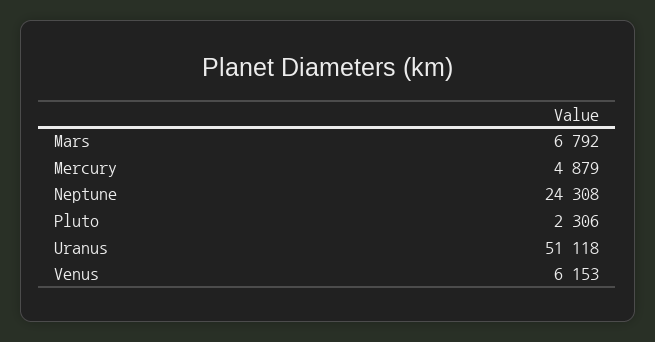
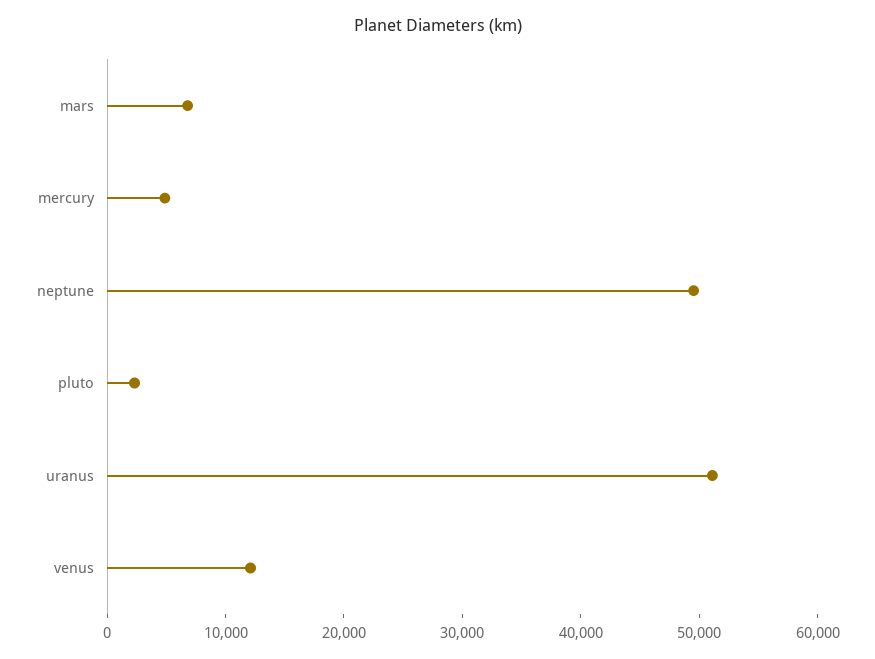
  {
    "Mars": 6792,
    "Mercury": 4879,
-   "Neptune": 24308,
+   "Neptune": 50000,
    "Pluto": 2306,
    "Uranus": 51118,
-   "Venus": 6153
+   "Venus": 12000
  }

